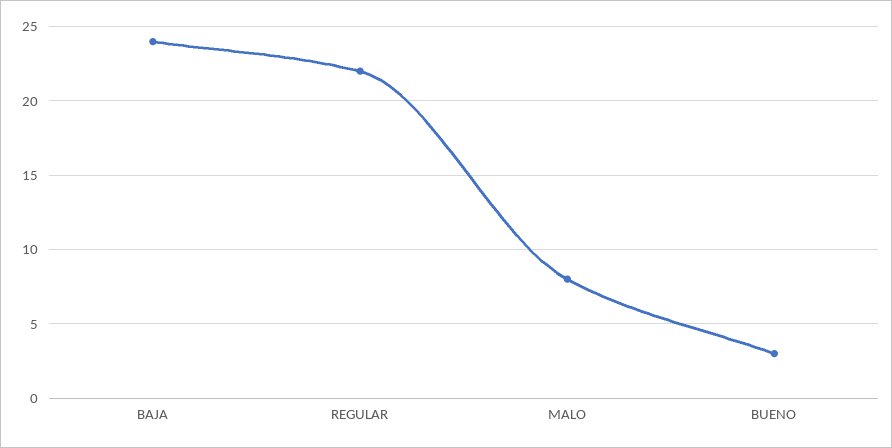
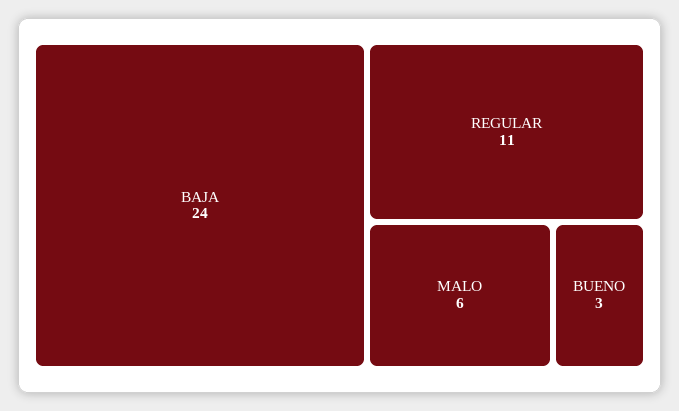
  {
    "BAJA": 24,
-   "REGULAR": 22,
+   "REGULAR": 11,
-   "MALO": 8,
+   "MALO": 6,
    "BUENO": 3
  }

